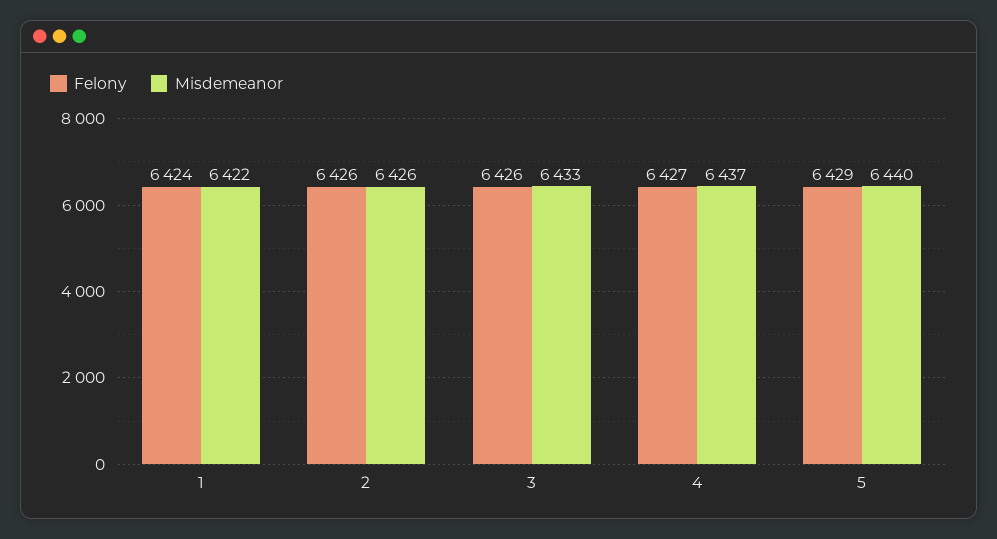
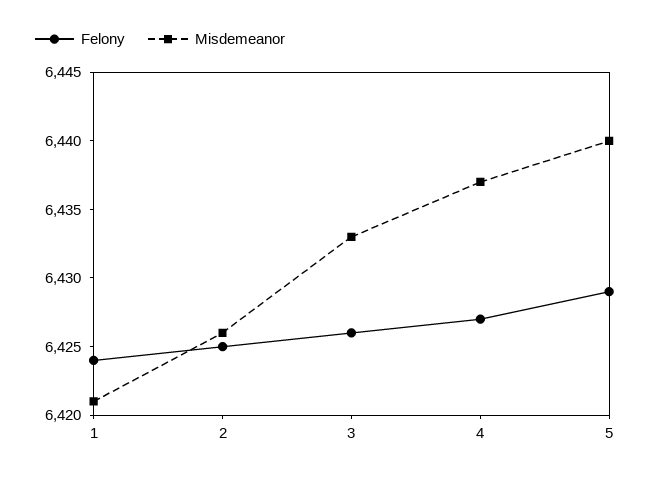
  {
    "Felony": {
      "1": 6424,
-     "2": 6426,
+     "2": 6425,
      "3": 6426,
      "4": 6427,
      "5": 6429
    },
    "Misdemeanor": {
-     "1": 6422,
+     "1": 6421,
      "2": 6426,
      "3": 6433,
      "4": 6437,
      "5": 6440
    }
  }

